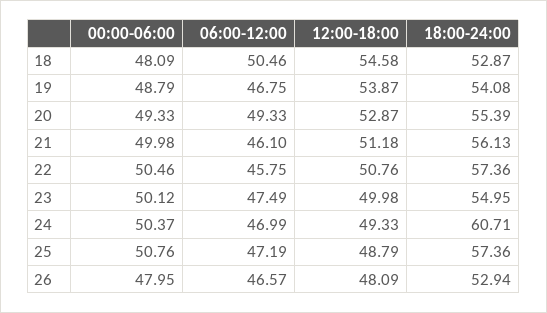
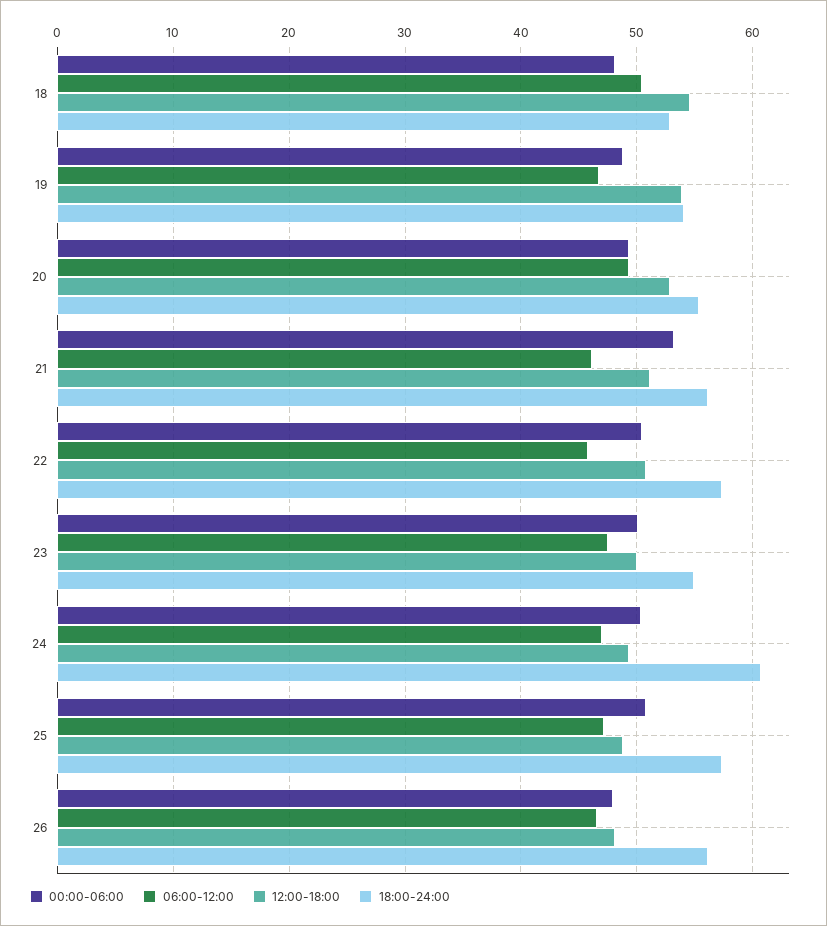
  {
    "00:00-06:00": {
      "18": 48.09,
      "19": 48.79,
      "20": 49.33,
-     "21": 49.98,
+     "21": 53,
      "22": 50.46,
      "23": 50.12,
      "24": 50.37,
      "25": 50.76,
      "26": 47.95
    },
    "06:00-12:00": {
      "18": 50.46,
      "19": 46.75,
      "20": 49.33,
      "21": 46.1,
      "22": 45.75,
      "23": 47.49,
      "24": 46.99,
      "25": 47.19,
      "26": 46.57
    },
    "12:00-18:00": {
      "18": 54.58,
      "19": 53.87,
      "20": 52.87,
      "21": 51.18,
      "22": 50.76,
      "23": 49.98,
      "24": 49.33,
      "25": 48.79,
      "26": 48.09
    },
    "18:00-24:00": {
      "18": 52.87,
      "19": 54.08,
      "20": 55.39,
      "21": 56.13,
      "22": 57.36,
      "23": 54.95,
      "24": 60.71,
      "25": 57.36,
-     "26": 52.94
+     "26": 56
    }
  }

